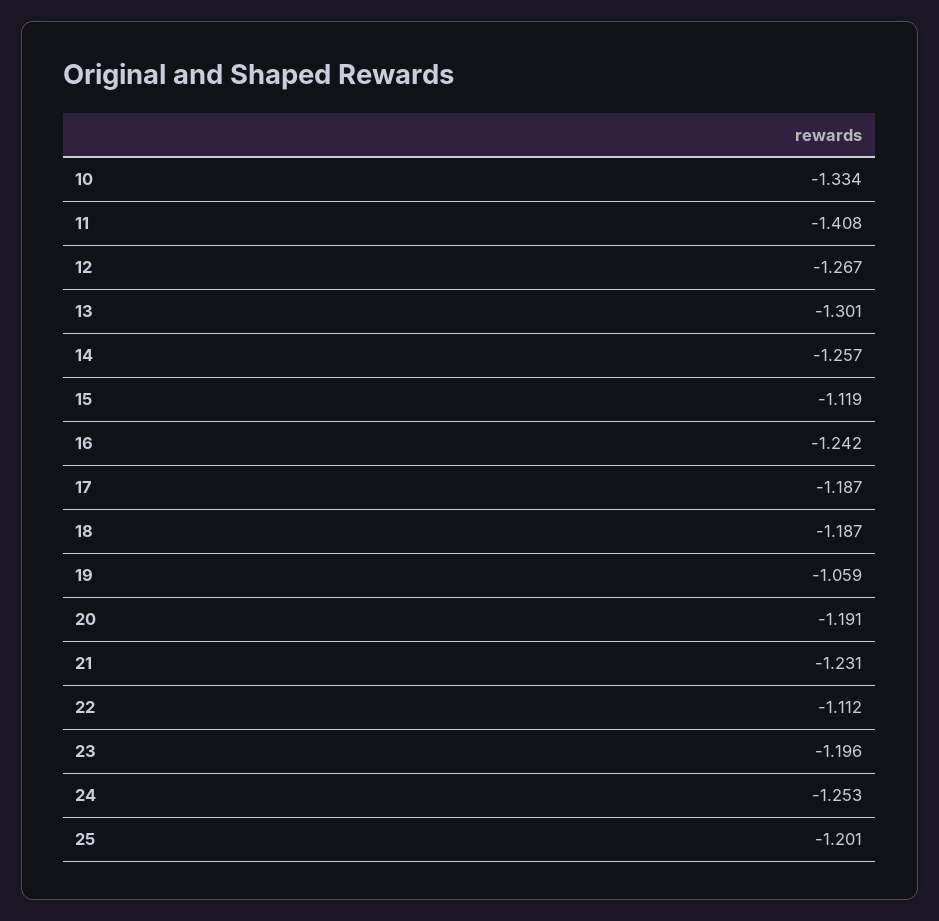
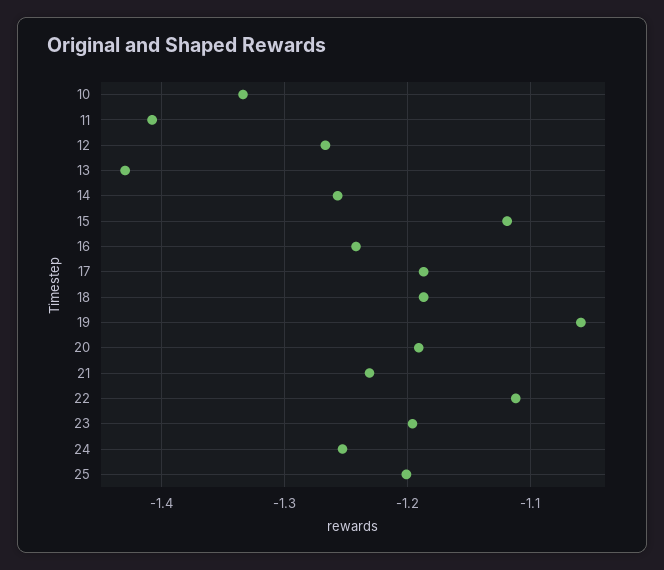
  {
    "10": -1.334,
    "11": -1.408,
    "12": -1.267,
-   "13": -1.301,
+   "13": -1.43,
    "14": -1.257,
    "15": -1.119,
    "16": -1.242,
    "17": -1.187,
    "18": -1.187,
    "19": -1.059,
    "20": -1.191,
    "21": -1.231,
    "22": -1.112,
    "23": -1.196,
    "24": -1.253,
    "25": -1.201
  }

